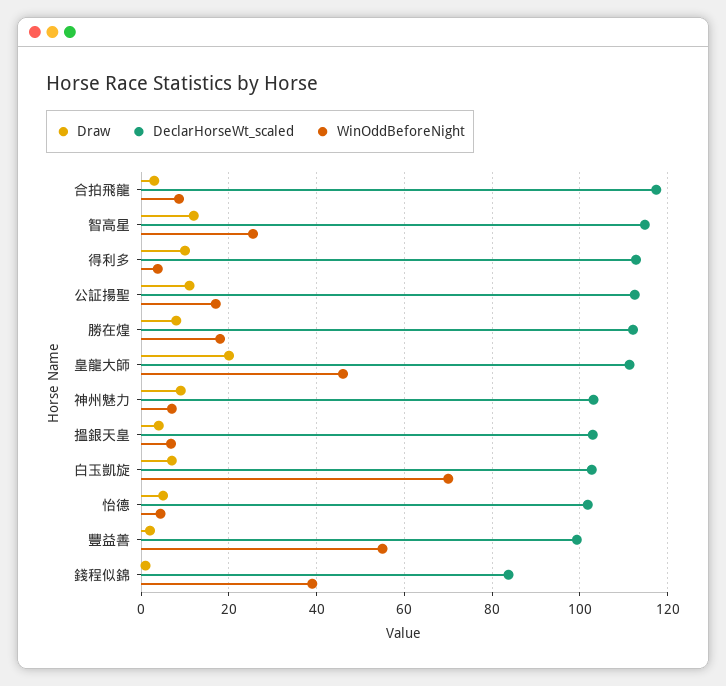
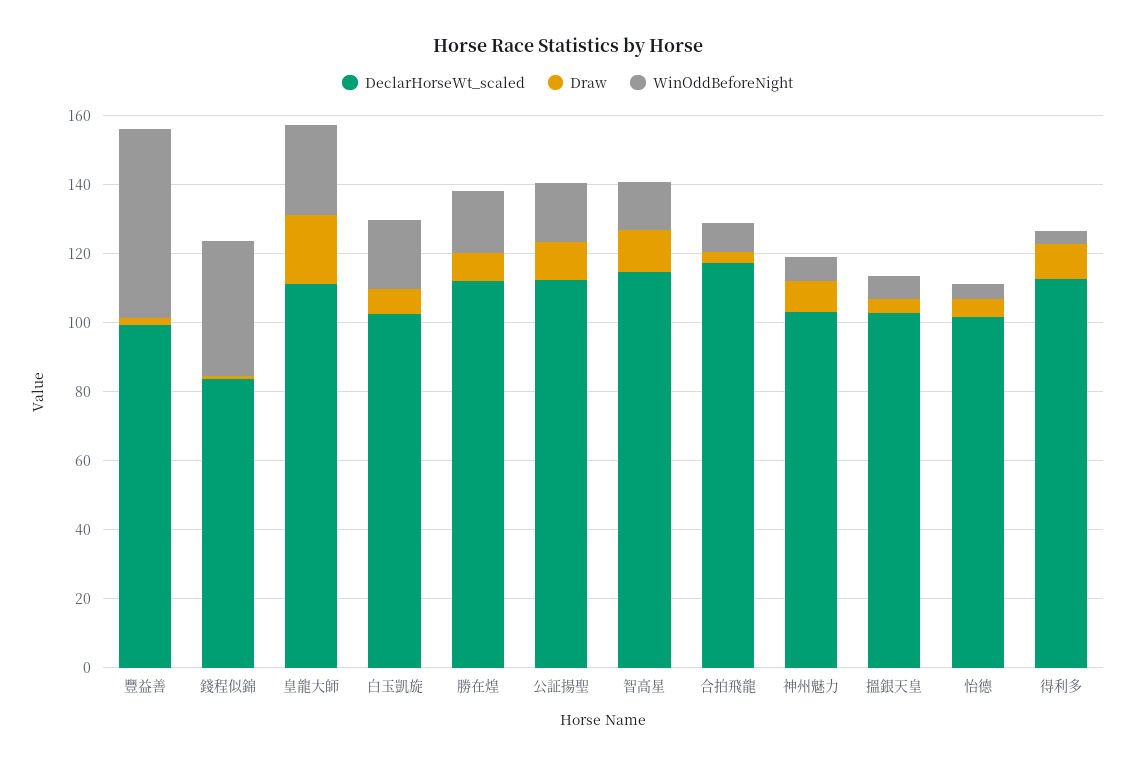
  {
    "Draw": {
      "合拍飛龍": 4,
      "智高星": 12,
      "得利多": 10,
      "公証揚聖": 12,
      "勝在煌": 8,
      "皇龍大師": 20,
      "神州魅力": 10,
      "搵銀天皇": 4,
      "白玉凱旋": 8,
      "怡德": 6,
      "豐益善": 2,
      "錢程似錦": 2
    },
    "DeclarHorseWt_scaled": {
      "合拍飛龍": 118,
      "智高星": 114,
      "得利多": 112,
      "公証揚聖": 112,
      "勝在煌": 112,
      "皇龍大師": 112,
      "神州魅力": 104,
      "搵銀天皇": 102,
      "白玉凱旋": 102,
      "怡德": 102,
      "豐益善": 100,
      "錢程似錦": 84
    },
    "WinOddBeforeNight": {
      "合拍飛龍": 8,
-     "智高星": 26,
+     "智高星": 15,
      "得利多": 4,
      "公証揚聖": 18,
      "勝在煌": 18,
-     "皇龍大師": 46,
+     "皇龍大師": 25,
      "神州魅力": 8,
      "搵銀天皇": 6,
-     "白玉凱旋": 70,
+     "白玉凱旋": 20,
      "怡德": 4,
      "豐益善": 56,
      "錢程似錦": 40
    }
  }

